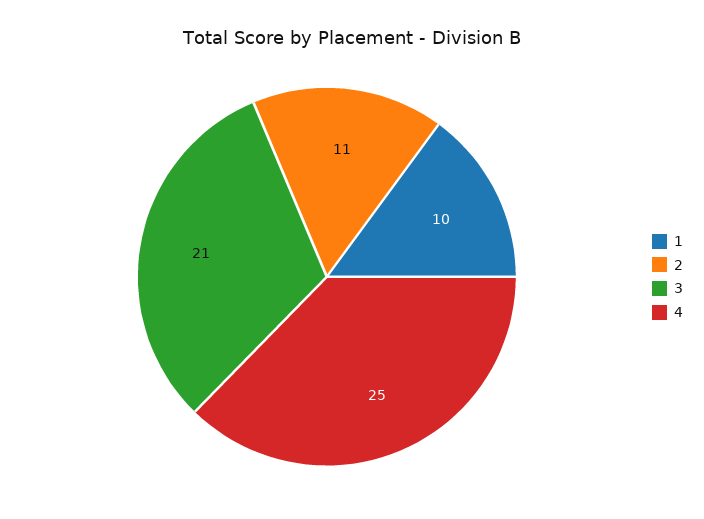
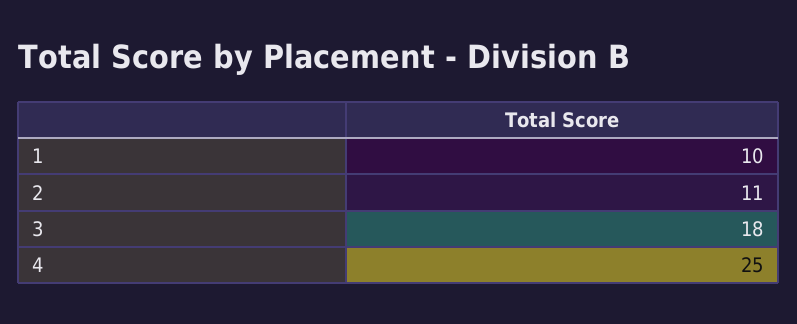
  {
    "1": 10,
    "2": 11,
-   "3": 21,
+   "3": 18,
    "4": 25
  }

